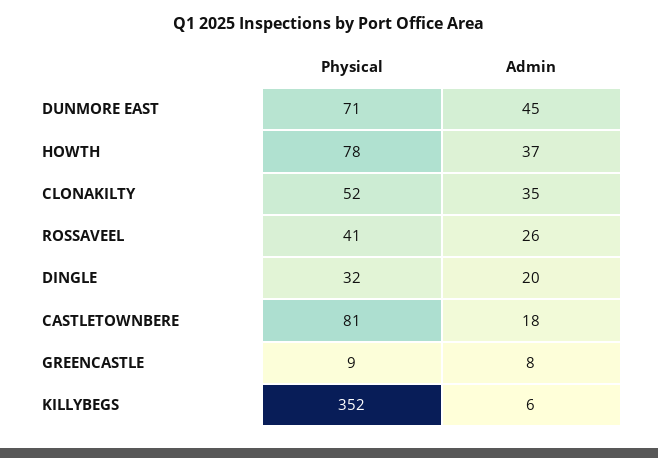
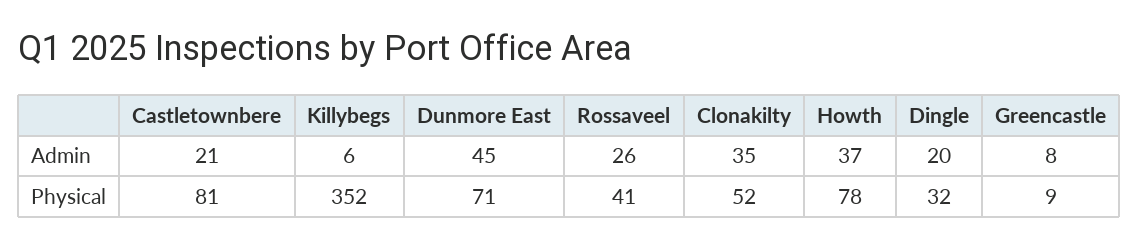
  {
    "Physical": {
      "DUNMORE EAST": 71,
      "HOWTH": 78,
      "CLONAKILTY": 52,
      "ROSSAVEEL": 41,
      "DINGLE": 32,
      "CASTLETOWNBERE": 81,
      "GREENCASTLE": 9,
      "KILLYBEGS": 352
    },
    "Admin": {
      "DUNMORE EAST": 45,
      "HOWTH": 37,
      "CLONAKILTY": 35,
      "ROSSAVEEL": 26,
      "DINGLE": 20,
-     "CASTLETOWNBERE": 18,
+     "CASTLETOWNBERE": 21,
      "GREENCASTLE": 8,
      "KILLYBEGS": 6
    }
  }

